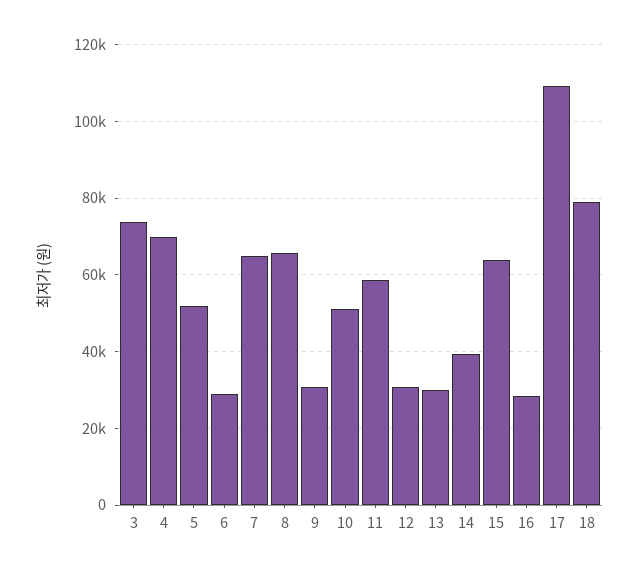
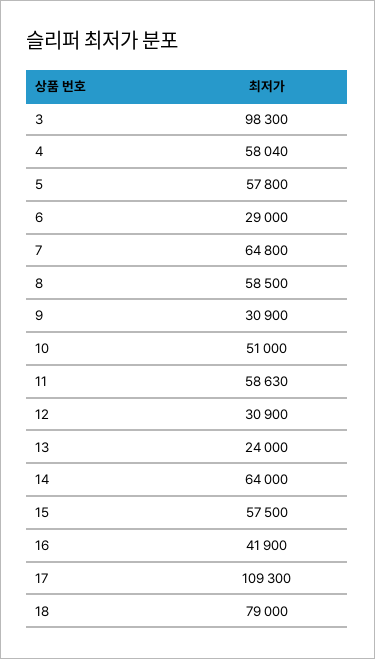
  {
-   "3": 74000,
+   "3": 98300,
-   "4": 70000,
+   "4": 58040,
-   "5": 52000,
+   "5": 57800,
    "6": 29000,
    "7": 64800,
-   "8": 66000,
+   "8": 58500,
    "9": 30900,
    "10": 51000,
    "11": 58630,
    "12": 30900,
-   "13": 30000,
+   "13": 24000,
-   "14": 40000,
+   "14": 64000,
-   "15": 64000,
+   "15": 57500,
-   "16": 28000,
+   "16": 41900,
    "17": 109300,
    "18": 79000
  }

